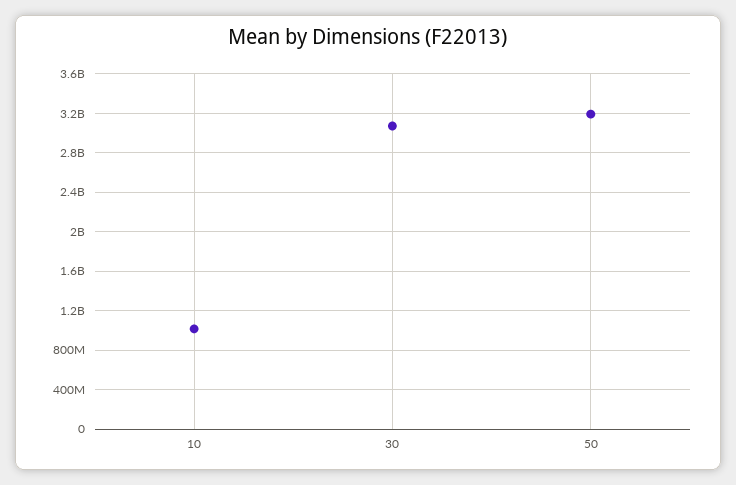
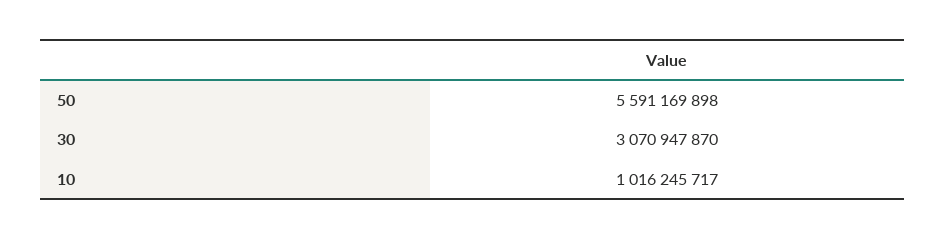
  {
    "10": 1016245717,
    "30": 3070947870,
-   "50": 3200000000
+   "50": 5591169898
  }

